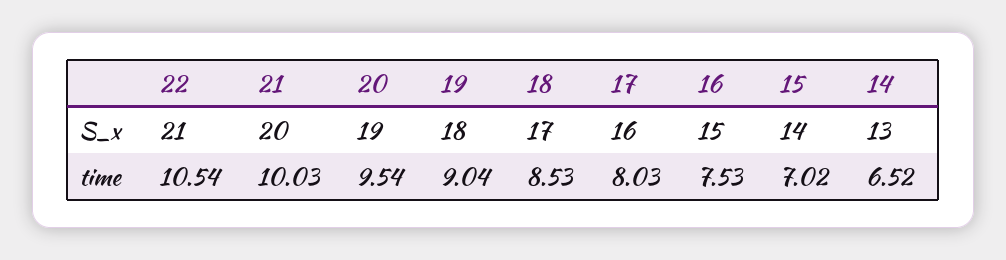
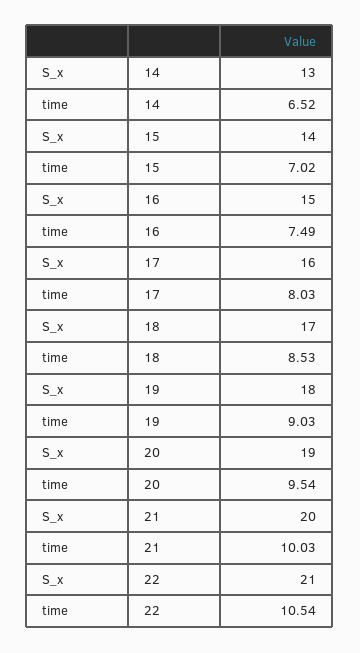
  {
    "22": {
      "S_x": 21,
      "time": 10.54
    },
    "21": {
      "S_x": 20,
      "time": 10.03
    },
    "20": {
      "S_x": 19,
      "time": 9.54
    },
    "19": {
      "S_x": 18,
-     "time": 9.04
+     "time": 9.03
    },
    "18": {
      "S_x": 17,
      "time": 8.53
    },
    "17": {
      "S_x": 16,
      "time": 8.03
    },
    "16": {
      "S_x": 15,
-     "time": 7.53
+     "time": 7.49
    },
    "15": {
      "S_x": 14,
      "time": 7.02
    },
    "14": {
      "S_x": 13,
      "time": 6.52
    }
  }

